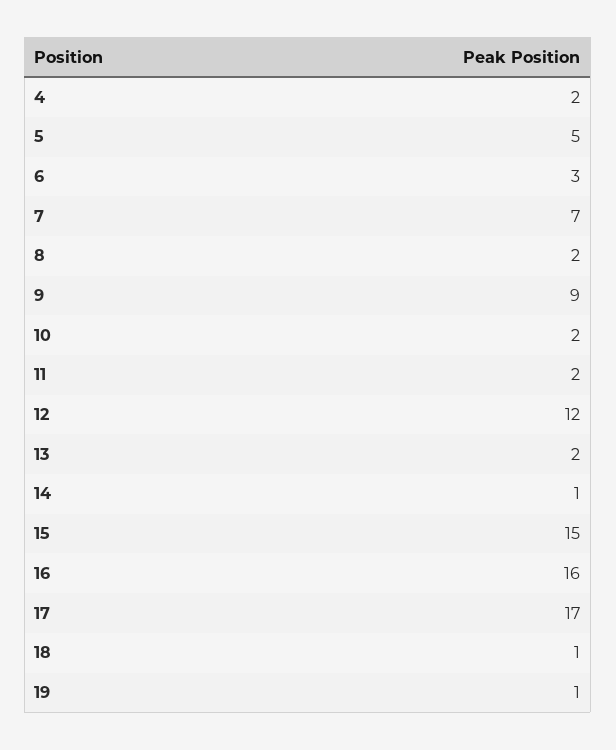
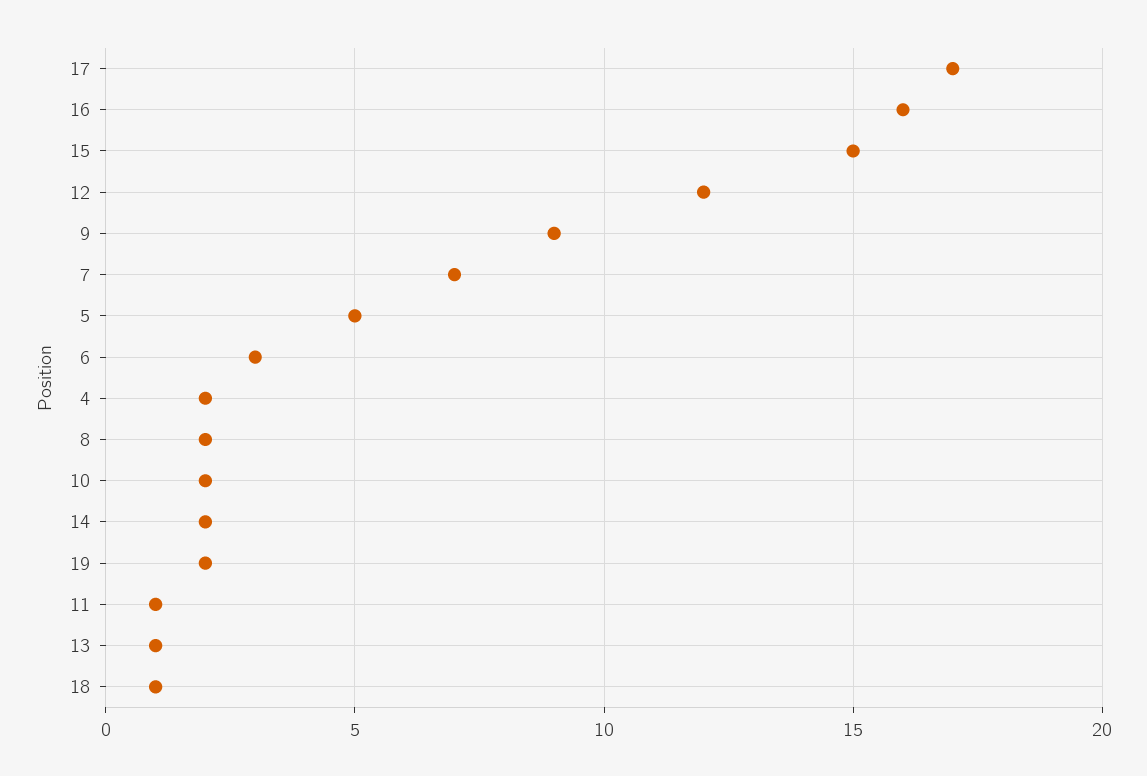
  {
    "4": 2,
    "5": 5,
    "6": 3,
    "7": 7,
    "8": 2,
    "9": 9,
    "10": 2,
-   "11": 2,
+   "11": 1,
    "12": 12,
-   "13": 2,
+   "13": 1,
-   "14": 1,
+   "14": 2,
    "15": 15,
    "16": 16,
    "17": 17,
    "18": 1,
-   "19": 1
+   "19": 2
  }

